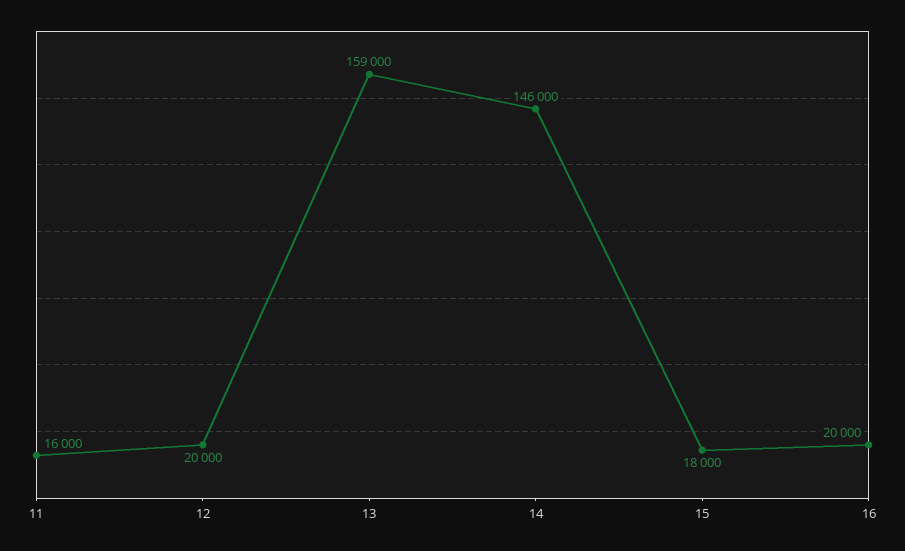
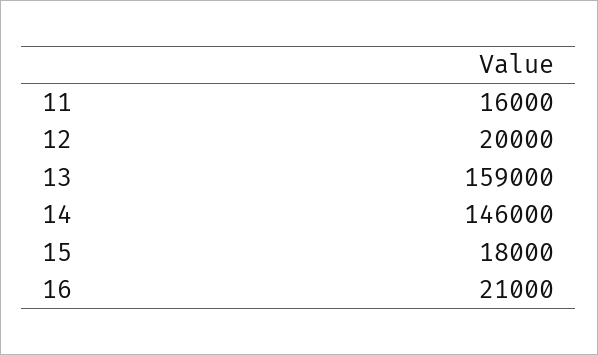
  {
    "11": 16000,
    "12": 20000,
    "13": 159000,
    "14": 146000,
    "15": 18000,
-   "16": 20000
+   "16": 21000
  }

